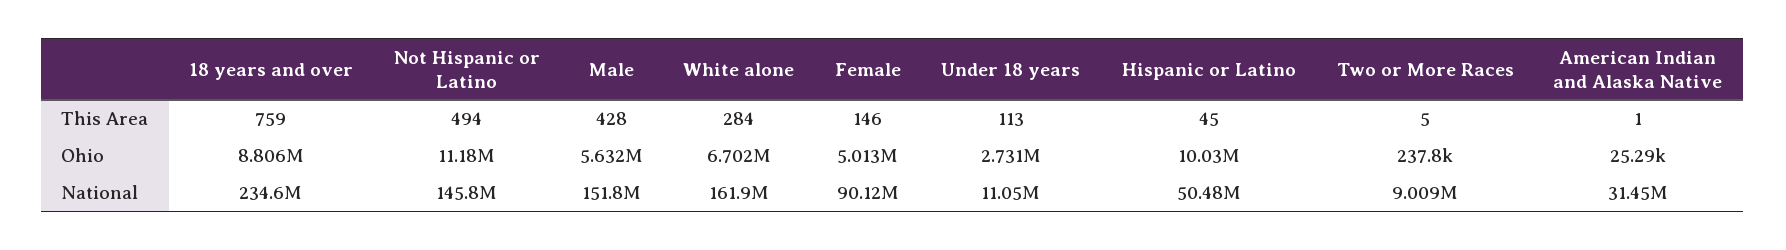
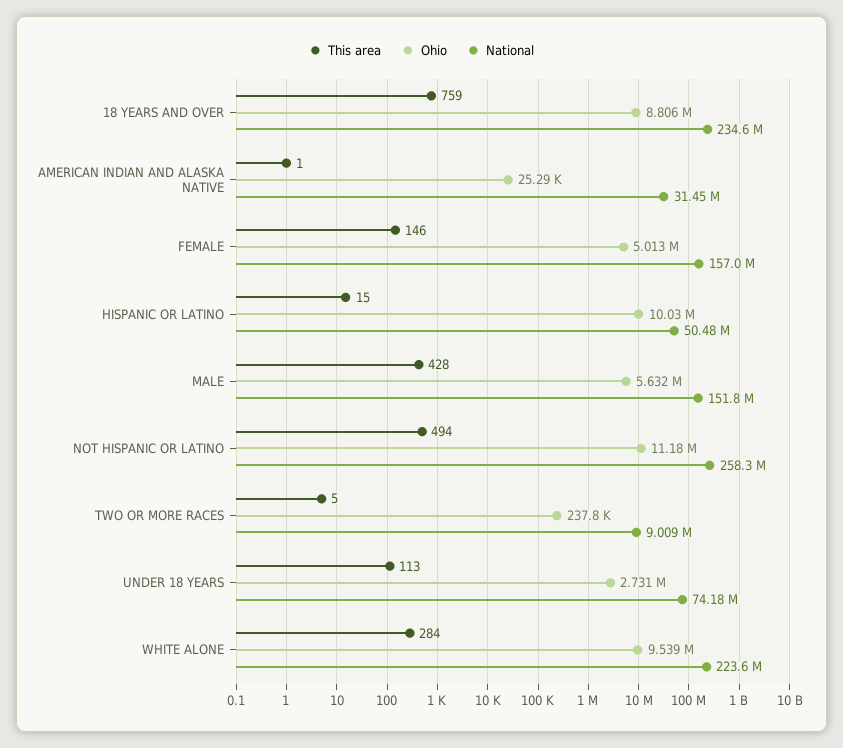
  {
    "This Area": {
      "18 years and over": 759,
      "Not Hispanic or Latino": 494,
      "Male": 428,
      "White alone": 284,
      "Female": 146,
      "Under 18 years": 113,
-     "Hispanic or Latino": 45,
+     "Hispanic or Latino": 15,
      "Two or More Races": 5,
      "American Indian and Alaska Native": 1
    },
    "Ohio": {
      "18 years and over": 8806000,
      "Not Hispanic or Latino": 11180000,
      "Male": 5632000,
-     "White alone": 6702000,
+     "White alone": 9539000,
      "Female": 5013000,
      "Under 18 years": 2731000,
      "Hispanic or Latino": 10030000,
      "Two or More Races": 237800,
      "American Indian and Alaska Native": 25290
    },
    "National": {
      "18 years and over": 234600000,
-     "Not Hispanic or Latino": 145800000,
+     "Not Hispanic or Latino": 258300000,
      "Male": 151800000,
-     "White alone": 161900000,
+     "White alone": 223600000,
-     "Female": 90120000,
+     "Female": 157000000,
-     "Under 18 years": 11050000,
+     "Under 18 years": 74180000,
      "Hispanic or Latino": 50480000,
      "Two or More Races": 9009000,
      "American Indian and Alaska Native": 31450000
    }
  }

